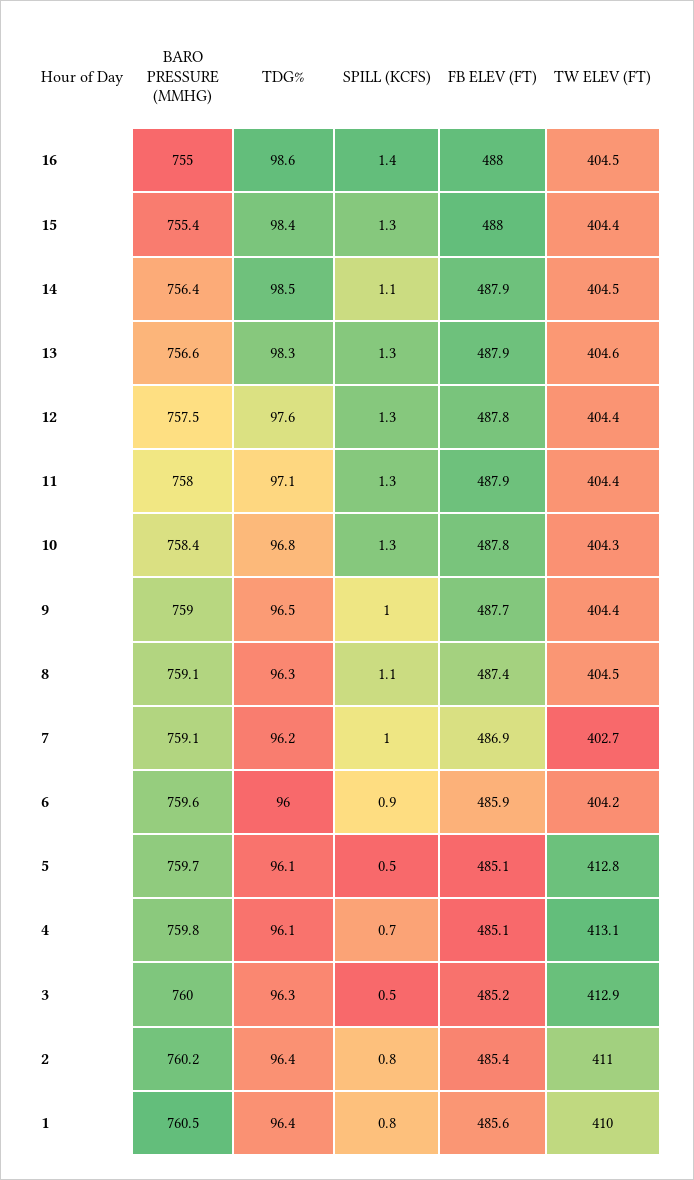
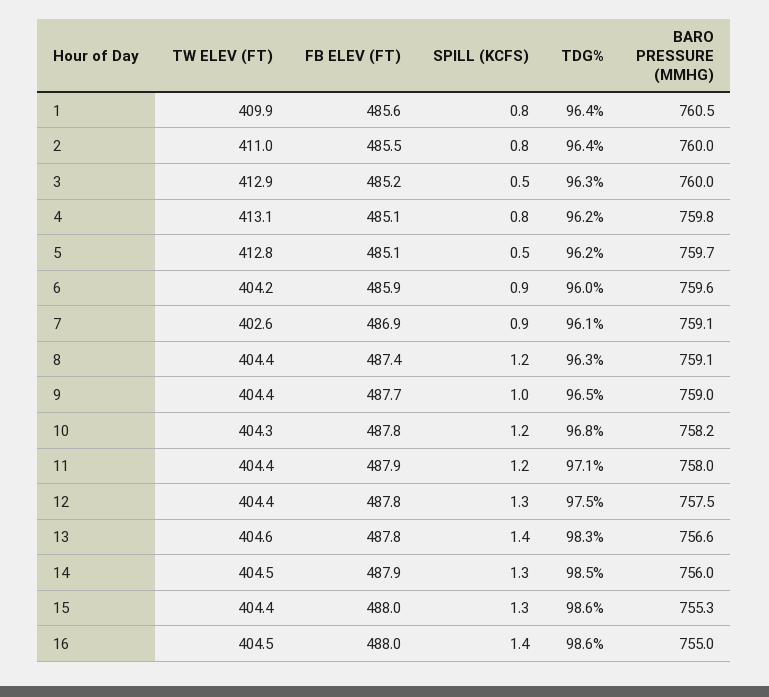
  {
    "BARO PRESSURE (MMHG)": {
      "16": 755,
-     "15": 755.4,
+     "15": 755.3,
-     "14": 756.4,
+     "14": 756,
      "13": 756.6,
      "12": 757.5,
      "11": 758,
-     "10": 758.4,
+     "10": 758.2,
      "9": 759,
      "8": 759.1,
      "7": 759.1,
      "6": 759.6,
      "5": 759.7,
      "4": 759.8,
      "3": 760,
-     "2": 760.2,
+     "2": 760,
      "1": 760.5
    },
    "TDG%": {
      "16": 98.6,
-     "15": 98.4,
+     "15": 98.6,
      "14": 98.5,
      "13": 98.3,
-     "12": 97.6,
+     "12": 97.5,
      "11": 97.1,
      "10": 96.8,
      "9": 96.5,
      "8": 96.3,
-     "7": 96.2,
+     "7": 96.1,
      "6": 96,
-     "5": 96.1,
+     "5": 96.2,
-     "4": 96.1,
+     "4": 96.2,
      "3": 96.3,
      "2": 96.4,
      "1": 96.4
    },
    "SPILL (KCFS)": {
      "16": 1.4,
      "15": 1.3,
-     "14": 1.1,
+     "14": 1.3,
-     "13": 1.3,
+     "13": 1.4,
      "12": 1.3,
-     "11": 1.3,
+     "11": 1.2,
-     "10": 1.3,
+     "10": 1.2,
      "9": 1,
-     "8": 1.1,
+     "8": 1.2,
-     "7": 1,
+     "7": 0.9,
      "6": 0.9,
      "5": 0.5,
-     "4": 0.7,
+     "4": 0.8,
      "3": 0.5,
      "2": 0.8,
      "1": 0.8
    },
    "FB ELEV (FT)": {
      "16": 488,
      "15": 488,
      "14": 487.9,
-     "13": 487.9,
+     "13": 487.8,
      "12": 487.8,
      "11": 487.9,
      "10": 487.8,
      "9": 487.7,
      "8": 487.4,
      "7": 486.9,
      "6": 485.9,
      "5": 485.1,
      "4": 485.1,
      "3": 485.2,
-     "2": 485.4,
+     "2": 485.5,
      "1": 485.6
    },
    "TW ELEV (FT)": {
      "16": 404.5,
      "15": 404.4,
      "14": 404.5,
      "13": 404.6,
      "12": 404.4,
      "11": 404.4,
      "10": 404.3,
      "9": 404.4,
-     "8": 404.5,
+     "8": 404.4,
-     "7": 402.7,
+     "7": 402.6,
      "6": 404.2,
      "5": 412.8,
      "4": 413.1,
      "3": 412.9,
      "2": 411,
-     "1": 410
+     "1": 409.9
    }
  }

